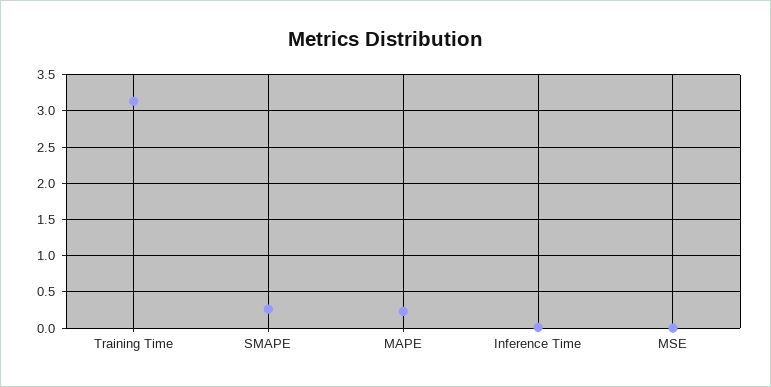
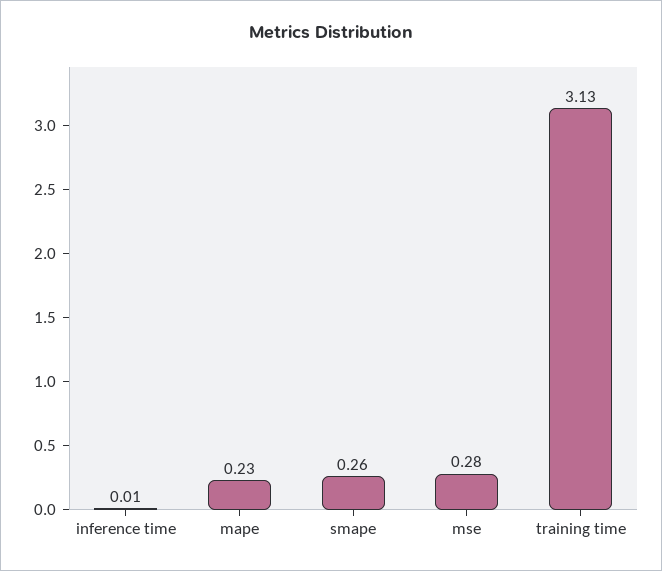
  {
    "Training Time": 3.13,
    "SMAPE": 0.26,
    "MAPE": 0.23,
    "Inference Time": 0.01,
-   "MSE": 0
+   "MSE": 0.28
  }

